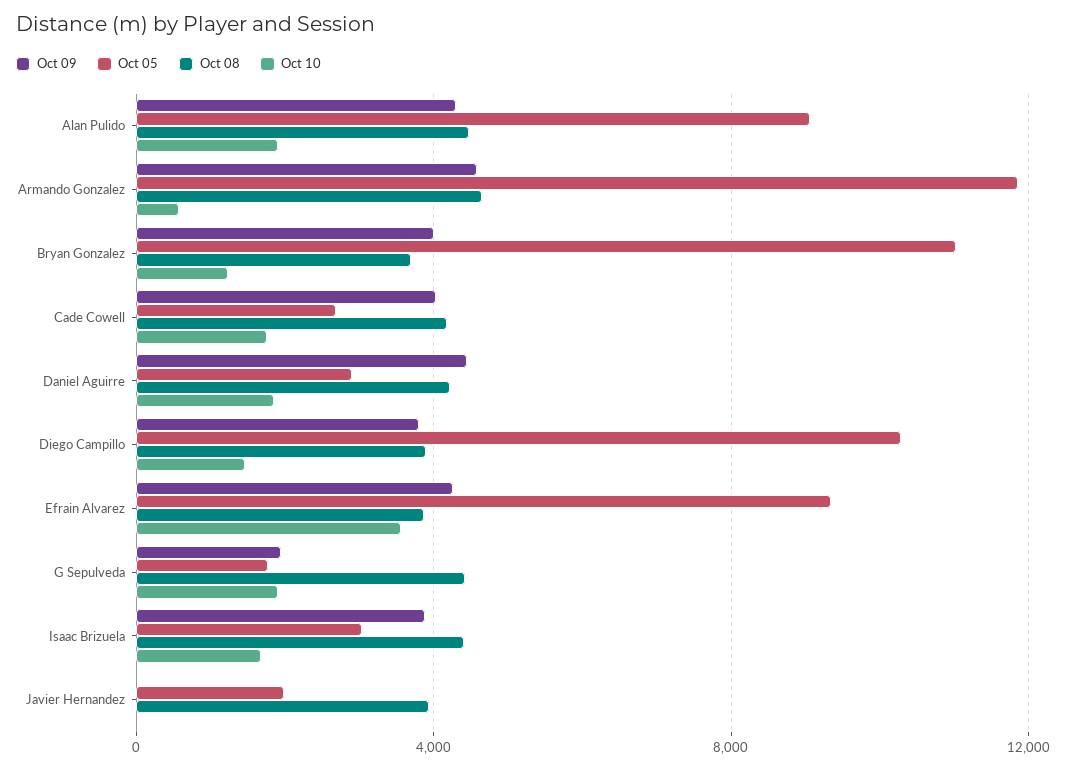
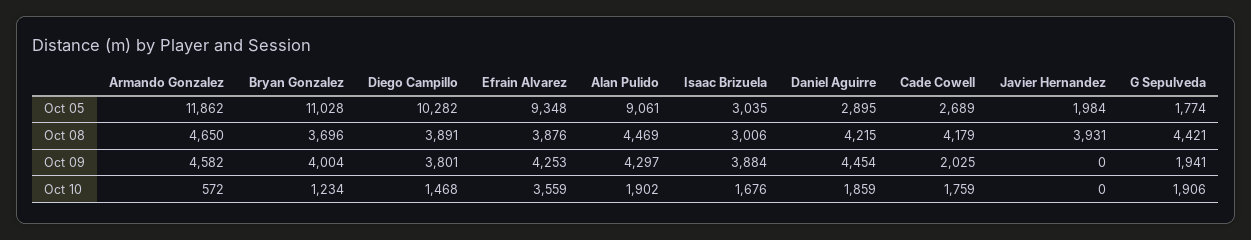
  {
    "Oct 09": {
      "Alan Pulido": 4297,
      "Armando Gonzalez": 4582,
      "Bryan Gonzalez": 4004,
-     "Cade Cowell": 4000,
+     "Cade Cowell": 2025,
      "Daniel Aguirre": 4454,
      "Diego Campillo": 3801,
      "Efrain Alvarez": 4253,
      "G Sepulveda": 1941,
      "Isaac Brizuela": 3884,
      "Javier Hernandez": 0
    },
    "Oct 05": {
      "Alan Pulido": 9061,
      "Armando Gonzalez": 11862,
      "Bryan Gonzalez": 11028,
      "Cade Cowell": 2689,
      "Daniel Aguirre": 2895,
      "Diego Campillo": 10282,
      "Efrain Alvarez": 9348,
      "G Sepulveda": 1774,
      "Isaac Brizuela": 3035,
      "Javier Hernandez": 1984
    },
    "Oct 08": {
      "Alan Pulido": 4469,
      "Armando Gonzalez": 4650,
      "Bryan Gonzalez": 3696,
      "Cade Cowell": 4179,
      "Daniel Aguirre": 4215,
      "Diego Campillo": 3891,
      "Efrain Alvarez": 3876,
      "G Sepulveda": 4421,
-     "Isaac Brizuela": 4500,
+     "Isaac Brizuela": 3006,
      "Javier Hernandez": 3931
    },
    "Oct 10": {
      "Alan Pulido": 1902,
      "Armando Gonzalez": 572,
      "Bryan Gonzalez": 1234,
      "Cade Cowell": 1759,
      "Daniel Aguirre": 1859,
      "Diego Campillo": 1468,
      "Efrain Alvarez": 3559,
      "G Sepulveda": 1906,
      "Isaac Brizuela": 1676,
      "Javier Hernandez": 0
    }
  }

